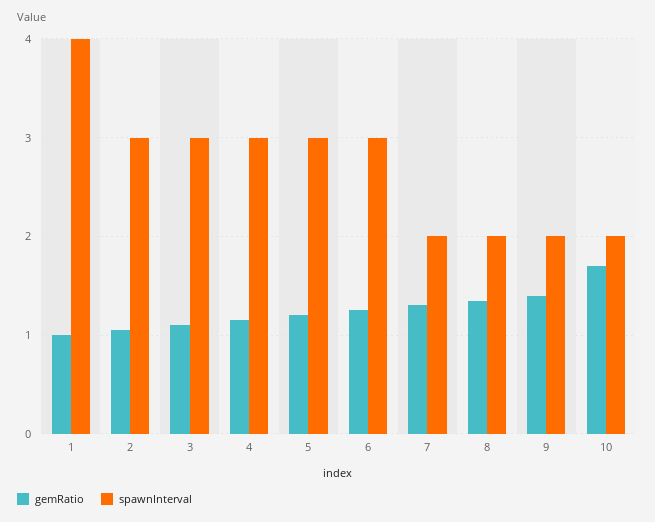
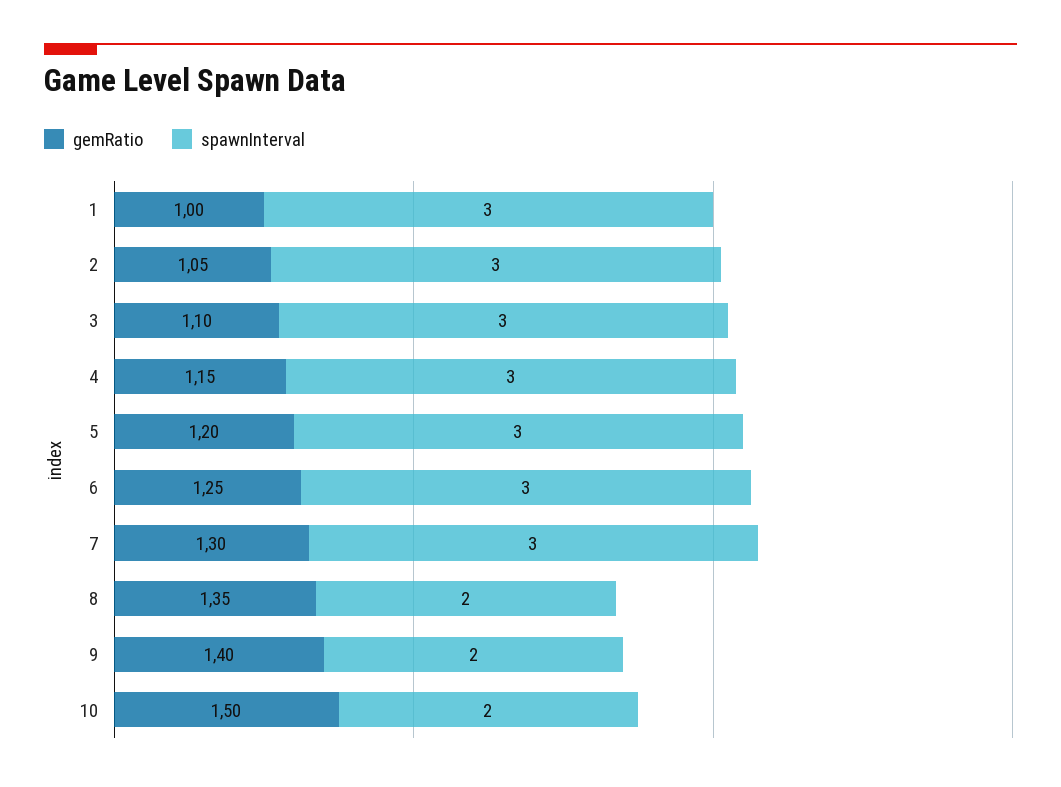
  {
    "gemRatio": {
      "1": 1,
      "2": 1.05,
      "3": 1.1,
      "4": 1.15,
      "5": 1.2,
      "6": 1.25,
      "7": 1.3,
      "8": 1.35,
      "9": 1.4,
-     "10": 1.7
+     "10": 1.5
    },
    "spawnInterval": {
-     "1": 4,
+     "1": 3,
      "2": 3,
      "3": 3,
      "4": 3,
      "5": 3,
      "6": 3,
-     "7": 2,
+     "7": 3,
      "8": 2,
      "9": 2,
      "10": 2
    }
  }

